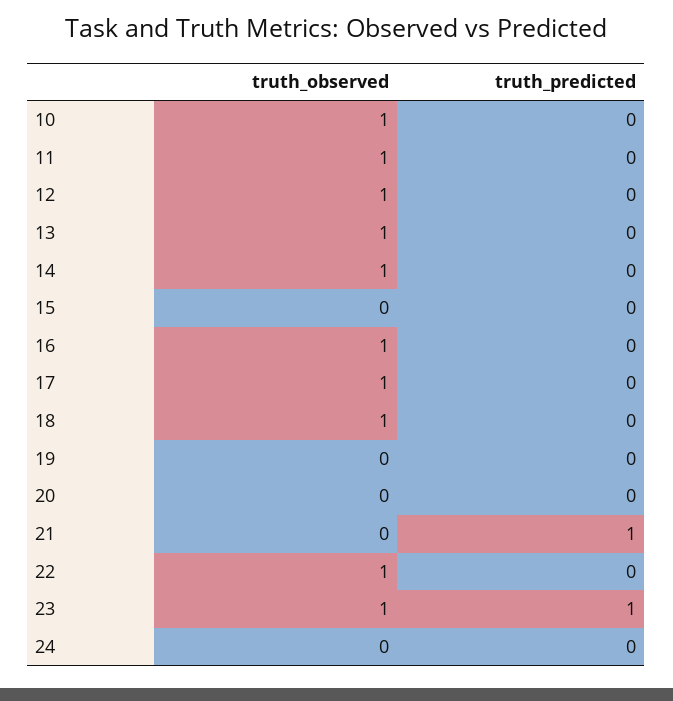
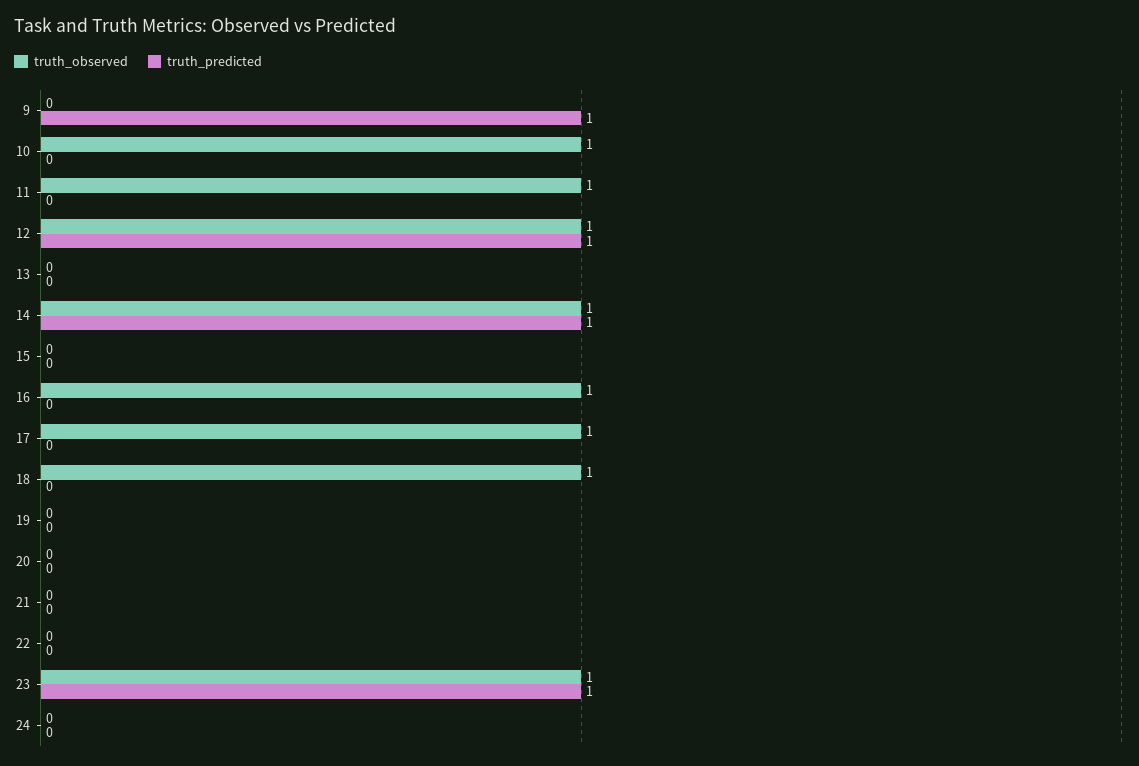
  {
    "truth_observed": {
      "10": 1,
      "11": 1,
      "12": 1,
-     "13": 1,
+     "13": 0,
      "14": 1,
      "15": 0,
      "16": 1,
      "17": 1,
      "18": 1,
      "19": 0,
      "20": 0,
      "21": 0,
-     "22": 1,
+     "22": 0,
      "23": 1,
-     "24": 0
+     "24": 0,
+     "9": 0
    },
    "truth_predicted": {
      "10": 0,
      "11": 0,
-     "12": 0,
+     "12": 1,
      "13": 0,
-     "14": 0,
+     "14": 1,
      "15": 0,
      "16": 0,
      "17": 0,
      "18": 0,
      "19": 0,
      "20": 0,
-     "21": 1,
+     "21": 0,
      "22": 0,
      "23": 1,
-     "24": 0
+     "24": 0,
+     "9": 1
    }
  }

